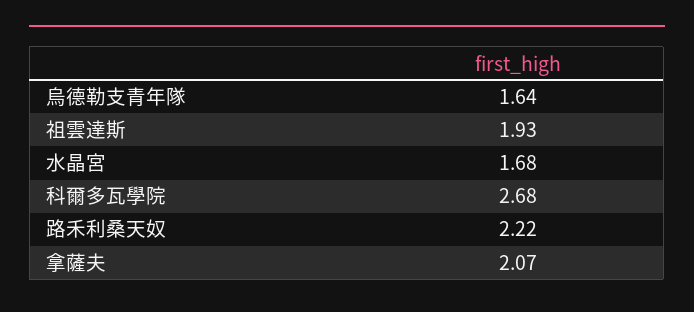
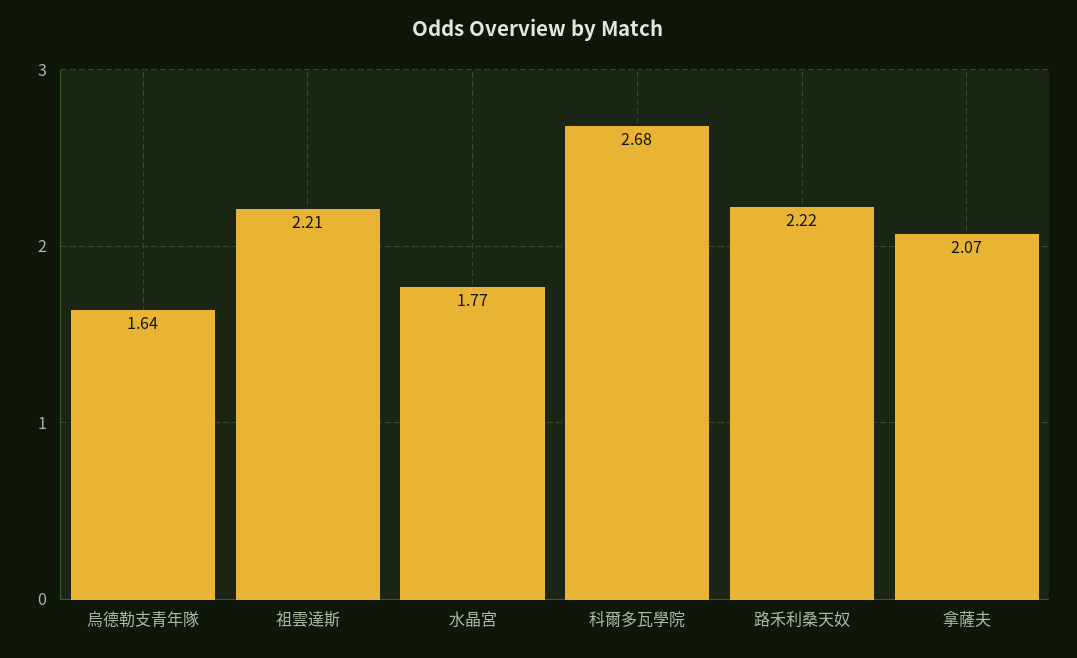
  {
    "烏德勒支青年隊": 1.64,
-   "祖雲達斯": 1.93,
+   "祖雲達斯": 2.21,
-   "水晶宮": 1.68,
+   "水晶宮": 1.77,
    "科爾多瓦學院": 2.68,
    "路禾利桑天奴": 2.22,
    "拿薩夫": 2.07
  }

